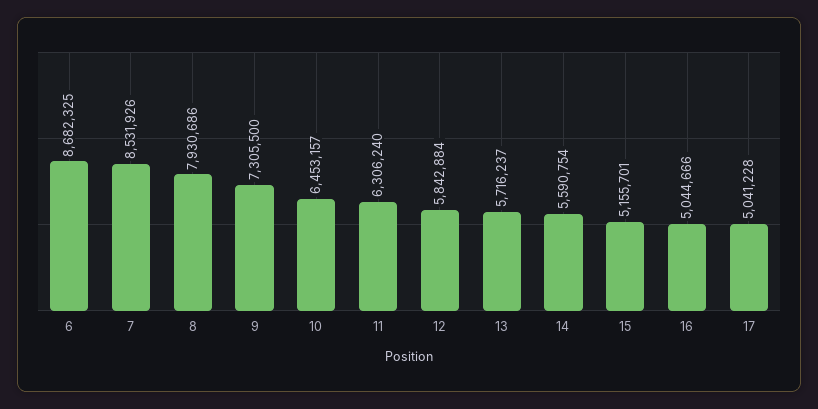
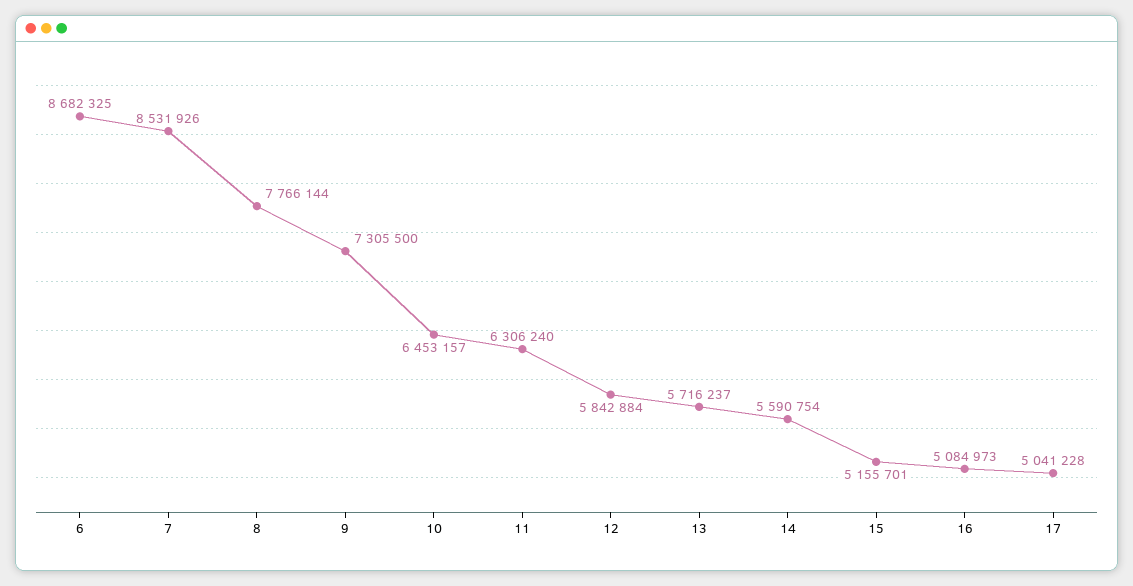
  {
    "6": 8682325,
    "7": 8531926,
-   "8": 7930686,
+   "8": 7766144,
    "9": 7305500,
    "10": 6453157,
    "11": 6306240,
    "12": 5842884,
    "13": 5716237,
    "14": 5590754,
    "15": 5155701,
-   "16": 5044666,
+   "16": 5084973,
    "17": 5041228
  }

